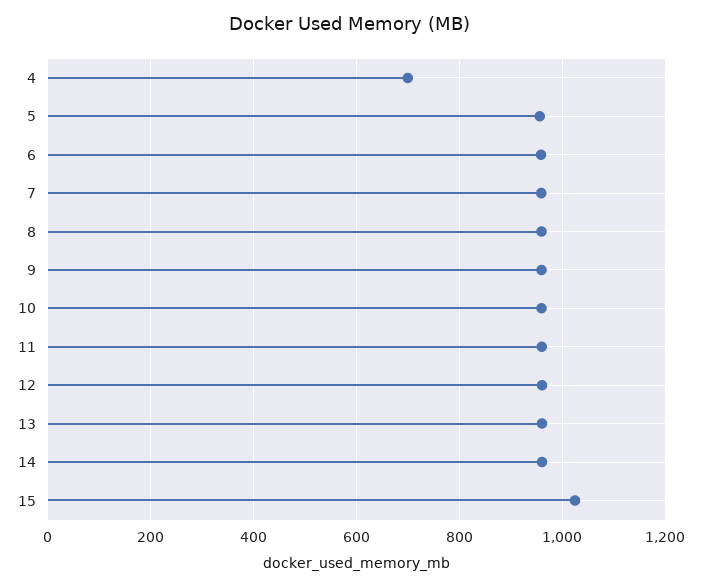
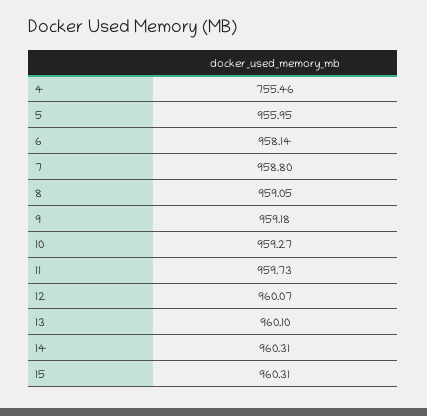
  {
-   "4": 700,
+   "4": 755.46,
    "5": 955.95,
    "6": 958.14,
    "7": 958.8,
    "8": 959.05,
    "9": 959.18,
    "10": 959.27,
    "11": 959.73,
    "12": 960.07,
    "13": 960.1,
    "14": 960.31,
-   "15": 1020
+   "15": 960.31
  }

